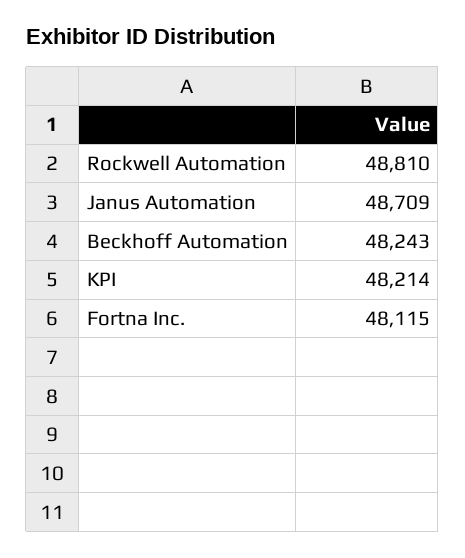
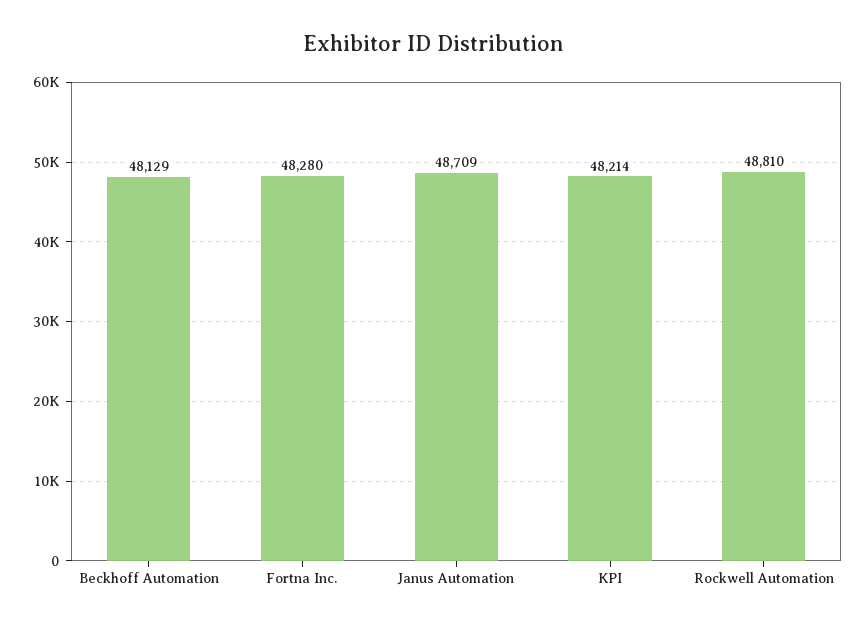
  {
    "Rockwell Automation": 48810,
    "Janus Automation": 48709,
-   "Beckhoff Automation": 48243,
+   "Beckhoff Automation": 48129,
    "KPI": 48214,
-   "Fortna Inc.": 48115
+   "Fortna Inc.": 48280
  }

